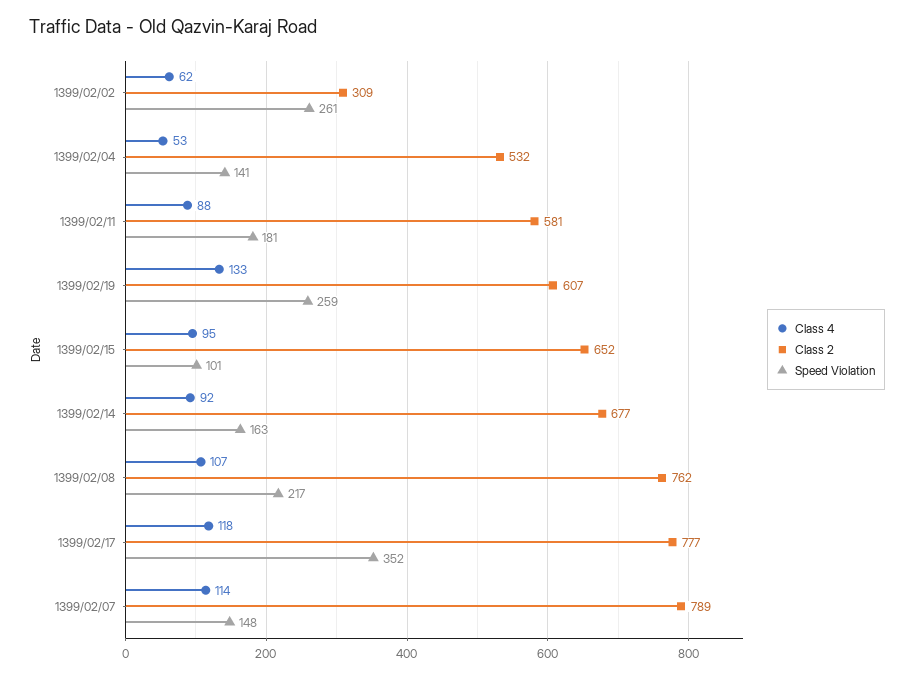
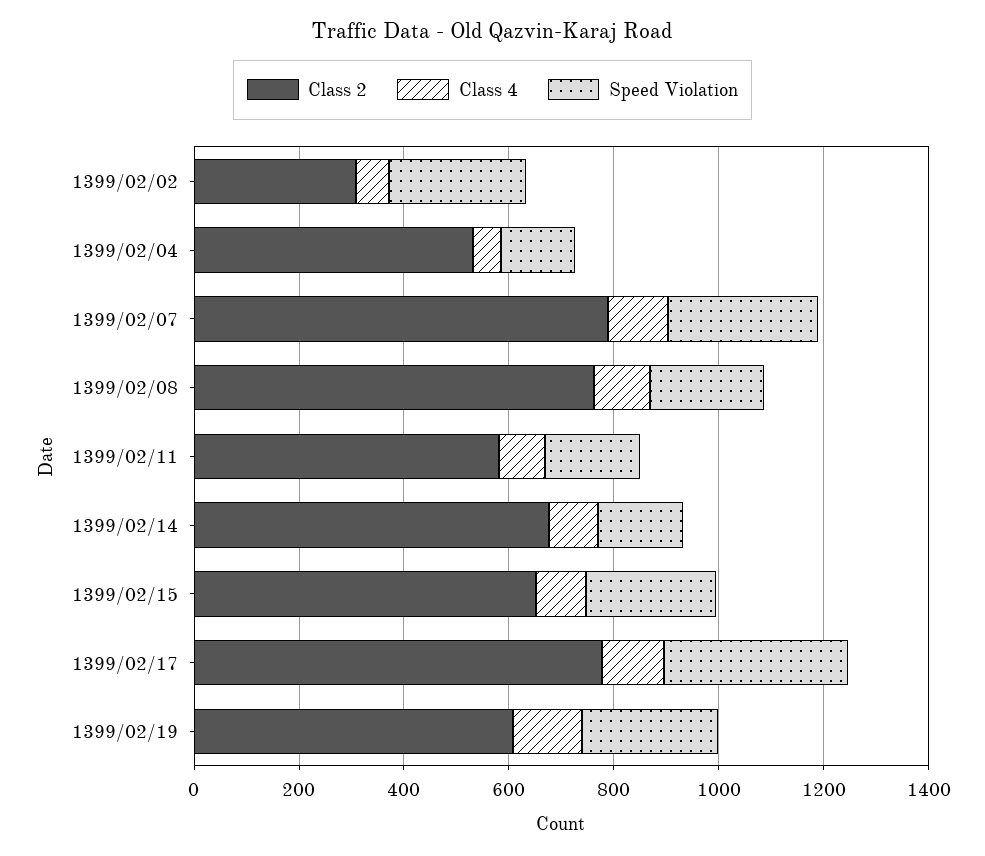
  {
    "Class 4": {
      "1399/02/02": 62,
      "1399/02/04": 53,
      "1399/02/11": 88,
      "1399/02/19": 133,
      "1399/02/15": 95,
      "1399/02/14": 92,
      "1399/02/08": 107,
      "1399/02/17": 118,
      "1399/02/07": 114
    },
    "Class 2": {
      "1399/02/02": 309,
      "1399/02/04": 532,
      "1399/02/11": 581,
      "1399/02/19": 607,
      "1399/02/15": 652,
      "1399/02/14": 677,
      "1399/02/08": 762,
      "1399/02/17": 777,
      "1399/02/07": 789
    },
    "Speed Violation": {
      "1399/02/02": 261,
      "1399/02/04": 141,
      "1399/02/11": 181,
      "1399/02/19": 259,
-     "1399/02/15": 101,
+     "1399/02/15": 250,
      "1399/02/14": 163,
      "1399/02/08": 217,
      "1399/02/17": 352,
-     "1399/02/07": 148
+     "1399/02/07": 300
    }
  }

